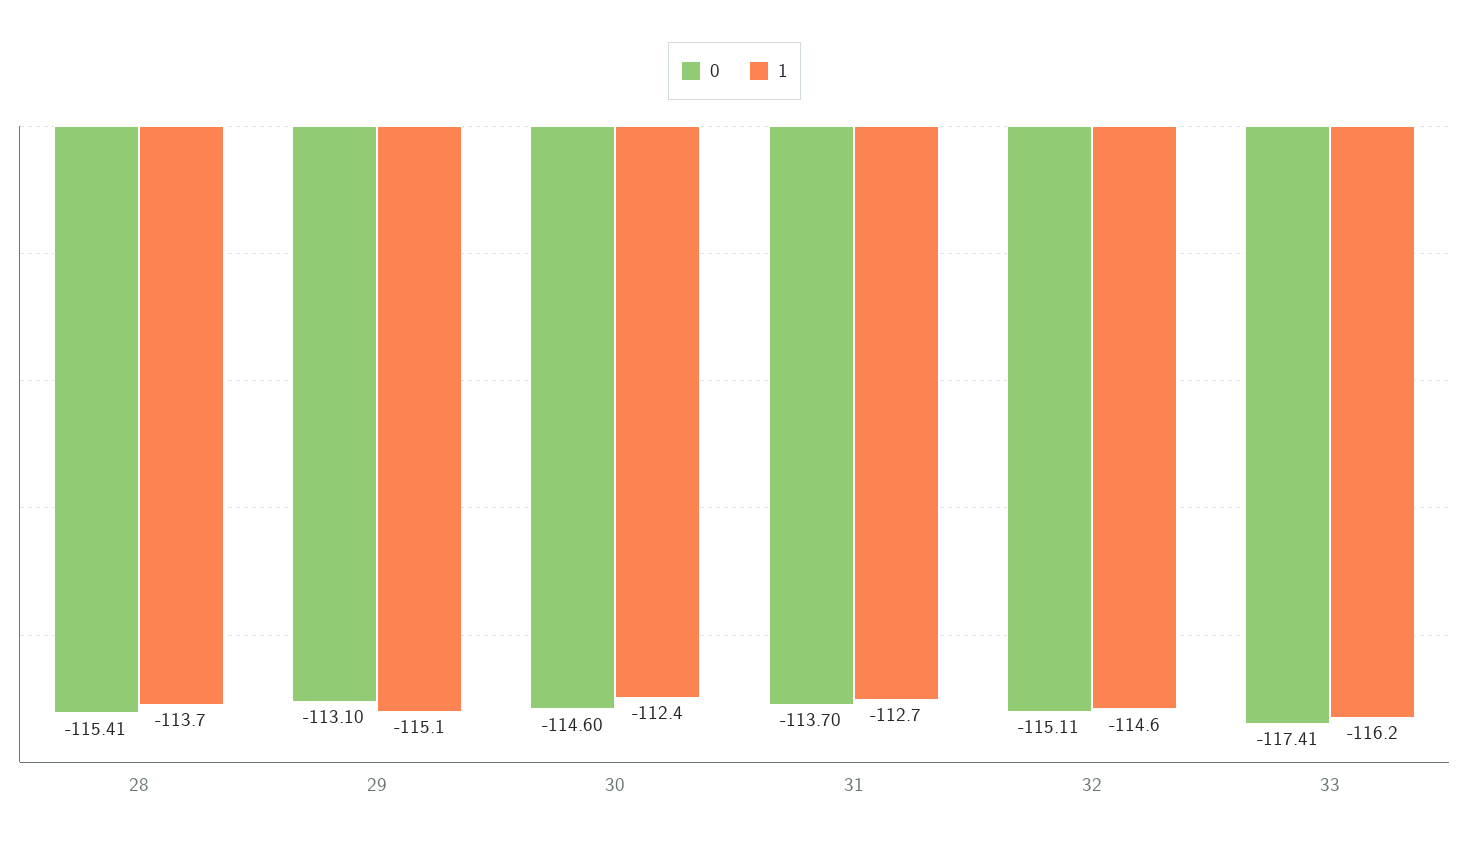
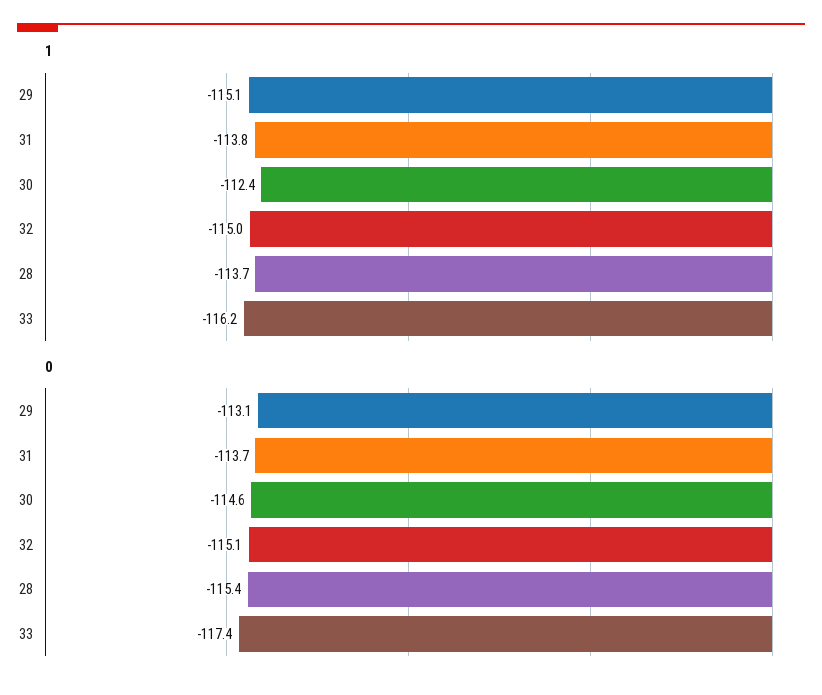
  {
    "0": {
      "28": -115.41,
      "29": -113.1,
      "30": -114.6,
      "31": -113.7,
      "32": -115.11,
      "33": -117.41
    },
    "1": {
      "28": -113.7,
      "29": -115.1,
      "30": -112.4,
-     "31": -112.7,
+     "31": -113.8,
-     "32": -114.6,
+     "32": -115,
      "33": -116.2
    }
  }

